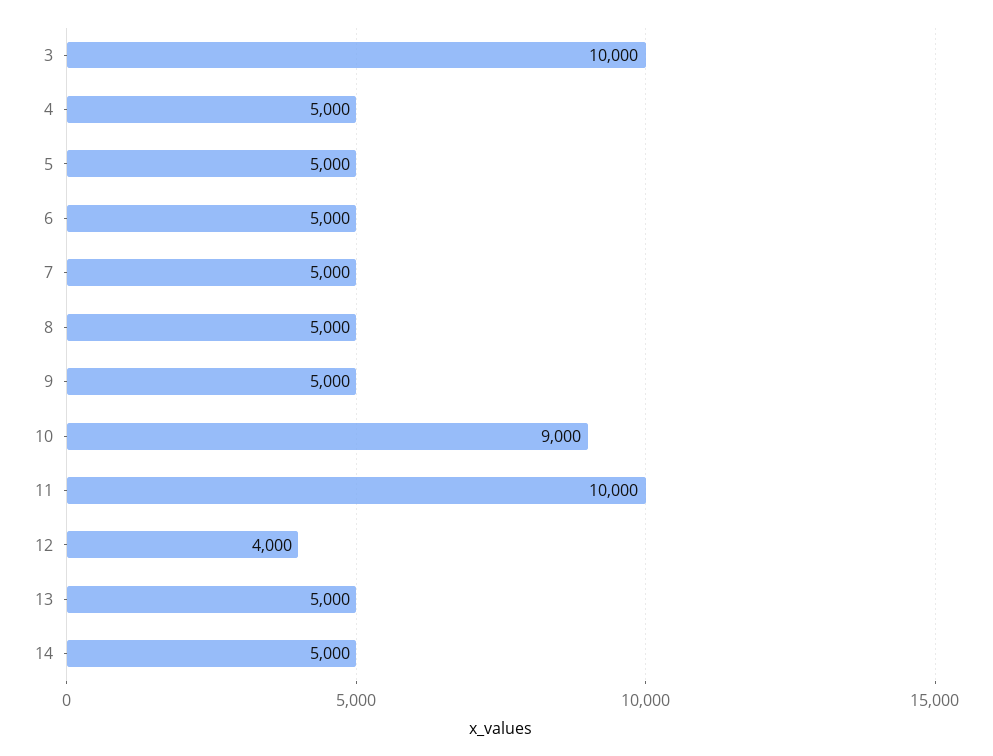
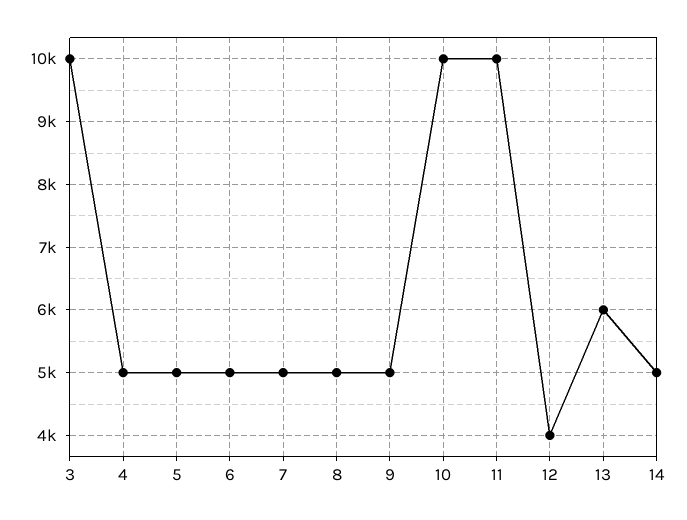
  {
    "3": 10000,
    "4": 5000,
    "5": 5000,
    "6": 5000,
    "7": 5000,
    "8": 5000,
    "9": 5000,
-   "10": 9000,
+   "10": 10000,
    "11": 10000,
    "12": 4000,
-   "13": 5000,
+   "13": 6000,
    "14": 5000
  }

